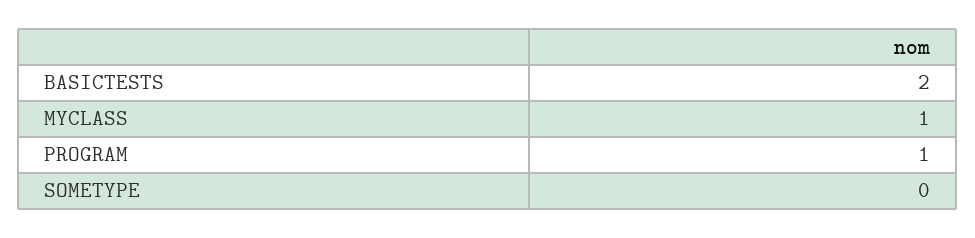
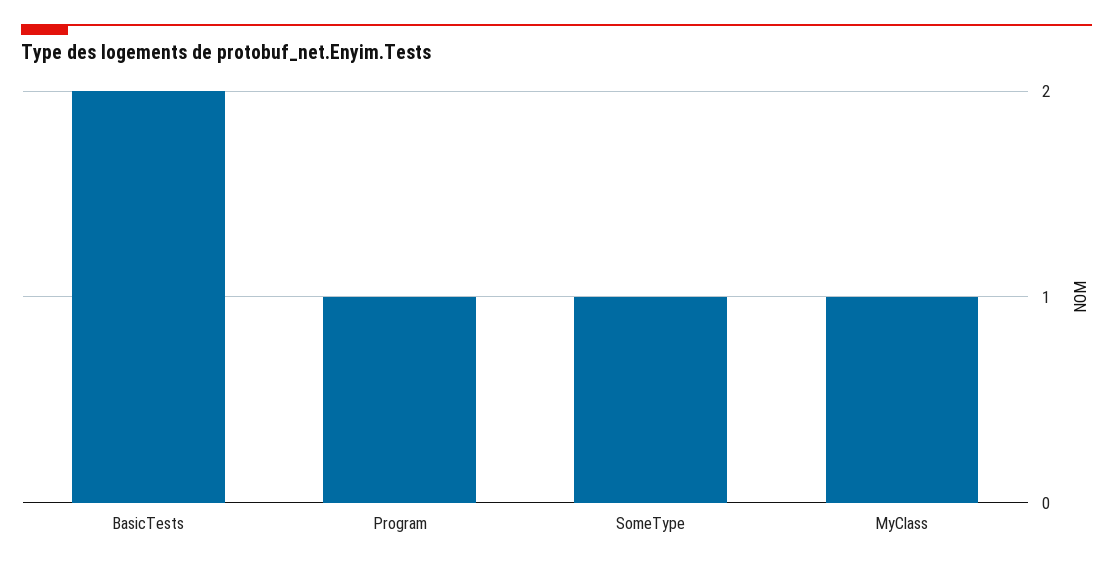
  {
    "BASICTESTS": 2,
    "MYCLASS": 1,
    "PROGRAM": 1,
-   "SOMETYPE": 0
+   "SOMETYPE": 1
  }

